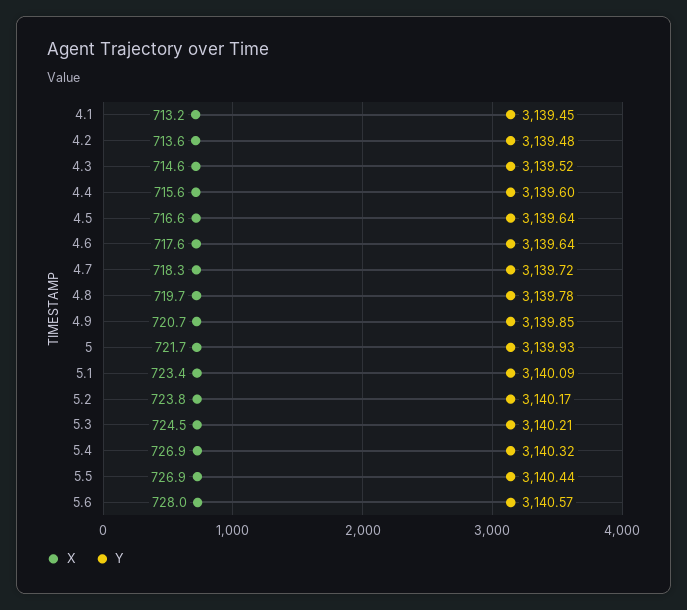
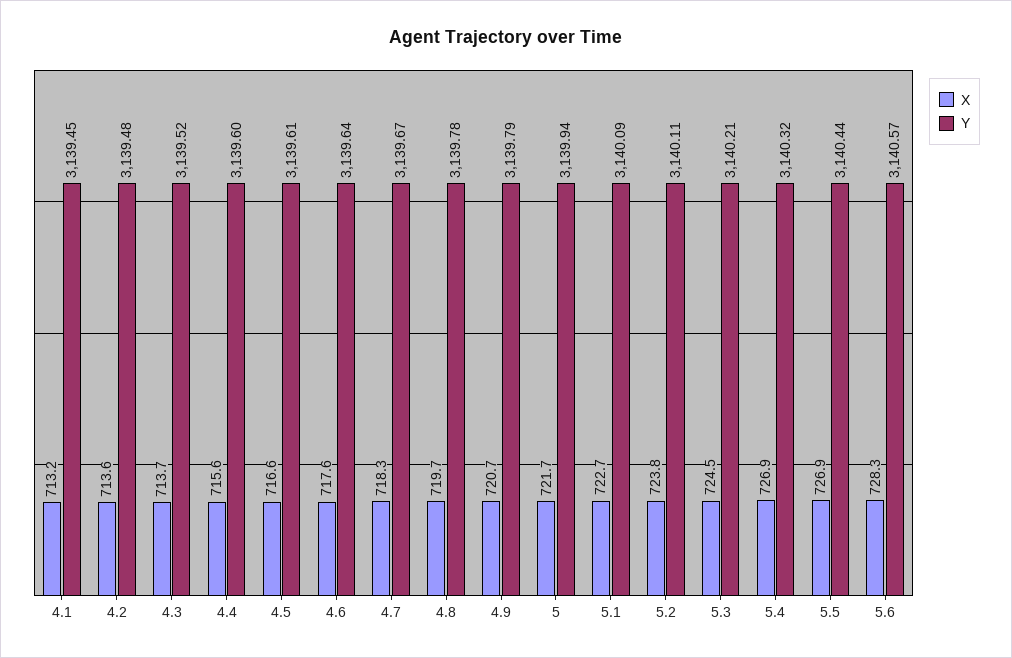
  {
    "X": {
      "4.1": 713.2,
      "4.2": 713.6,
-     "4.3": 714.6,
+     "4.3": 713.7,
      "4.4": 715.6,
      "4.5": 716.6,
      "4.6": 717.6,
      "4.7": 718.3,
      "4.8": 719.7,
      "4.9": 720.7,
      "5": 721.7,
-     "5.1": 723.4,
+     "5.1": 722.7,
      "5.2": 723.8,
      "5.3": 724.5,
      "5.4": 726.9,
      "5.5": 726.9,
-     "5.6": 728
+     "5.6": 728.3
    },
    "Y": {
      "4.1": 3139.45,
      "4.2": 3139.48,
      "4.3": 3139.52,
      "4.4": 3139.6,
-     "4.5": 3139.64,
+     "4.5": 3139.61,
      "4.6": 3139.64,
-     "4.7": 3139.72,
+     "4.7": 3139.67,
      "4.8": 3139.78,
-     "4.9": 3139.85,
+     "4.9": 3139.79,
-     "5": 3139.93,
+     "5": 3139.94,
      "5.1": 3140.09,
-     "5.2": 3140.17,
+     "5.2": 3140.11,
      "5.3": 3140.21,
      "5.4": 3140.32,
      "5.5": 3140.44,
      "5.6": 3140.57
    }
  }

